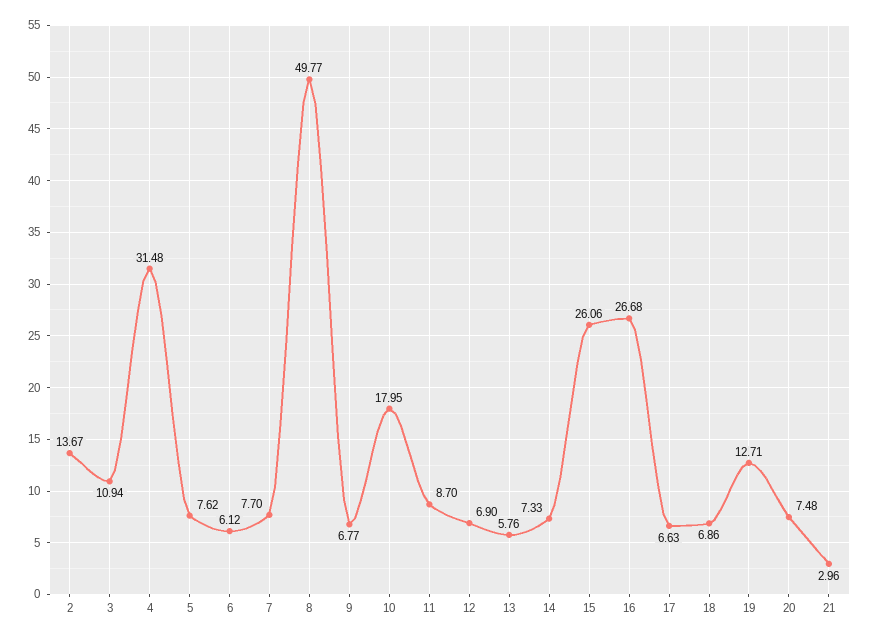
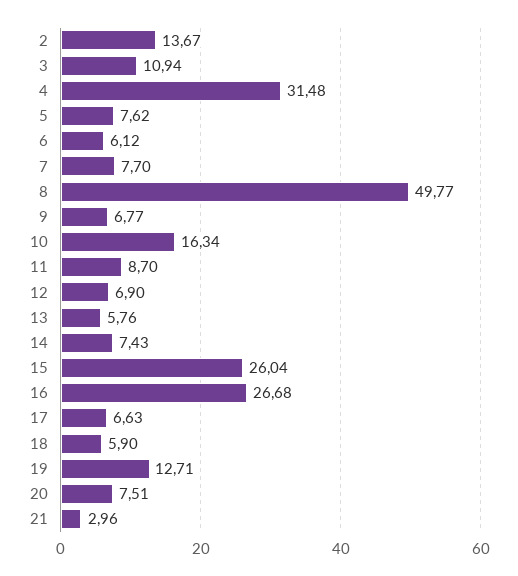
  {
    "2": 13.67,
    "3": 10.94,
    "4": 31.48,
    "5": 7.62,
    "6": 6.12,
    "7": 7.7,
    "8": 49.77,
    "9": 6.77,
-   "10": 17.95,
+   "10": 16.34,
    "11": 8.7,
    "12": 6.9,
    "13": 5.76,
-   "14": 7.33,
+   "14": 7.43,
-   "15": 26.06,
+   "15": 26.04,
    "16": 26.68,
    "17": 6.63,
-   "18": 6.86,
+   "18": 5.9,
    "19": 12.71,
-   "20": 7.48,
+   "20": 7.51,
    "21": 2.96
  }

